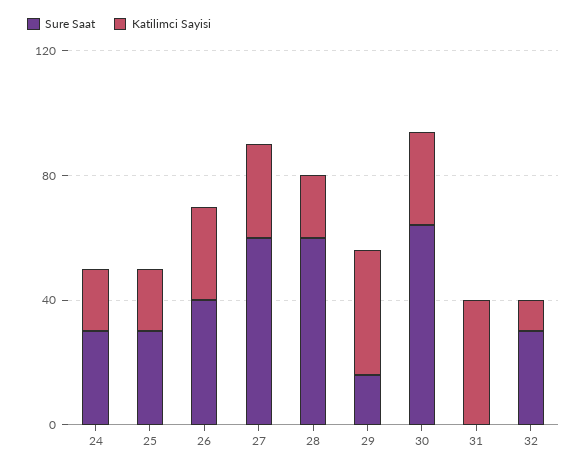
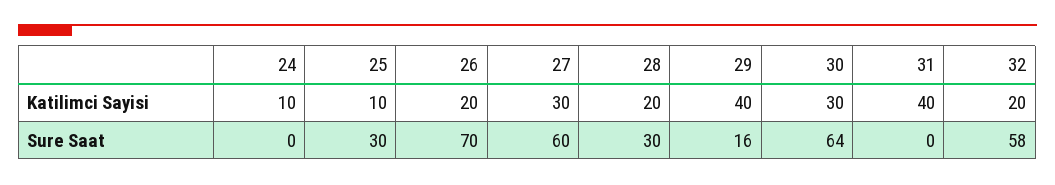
  {
    "Sure Saat": {
-     "24": 30,
+     "24": 0,
      "25": 30,
-     "26": 40,
+     "26": 70,
      "27": 60,
-     "28": 60,
+     "28": 30,
      "29": 16,
      "30": 64,
      "31": 0,
-     "32": 30
+     "32": 58
    },
    "Katilimci Sayisi": {
-     "24": 20,
+     "24": 10,
-     "25": 20,
+     "25": 10,
-     "26": 30,
+     "26": 20,
      "27": 30,
      "28": 20,
      "29": 40,
      "30": 30,
      "31": 40,
-     "32": 10
+     "32": 20
    }
  }

